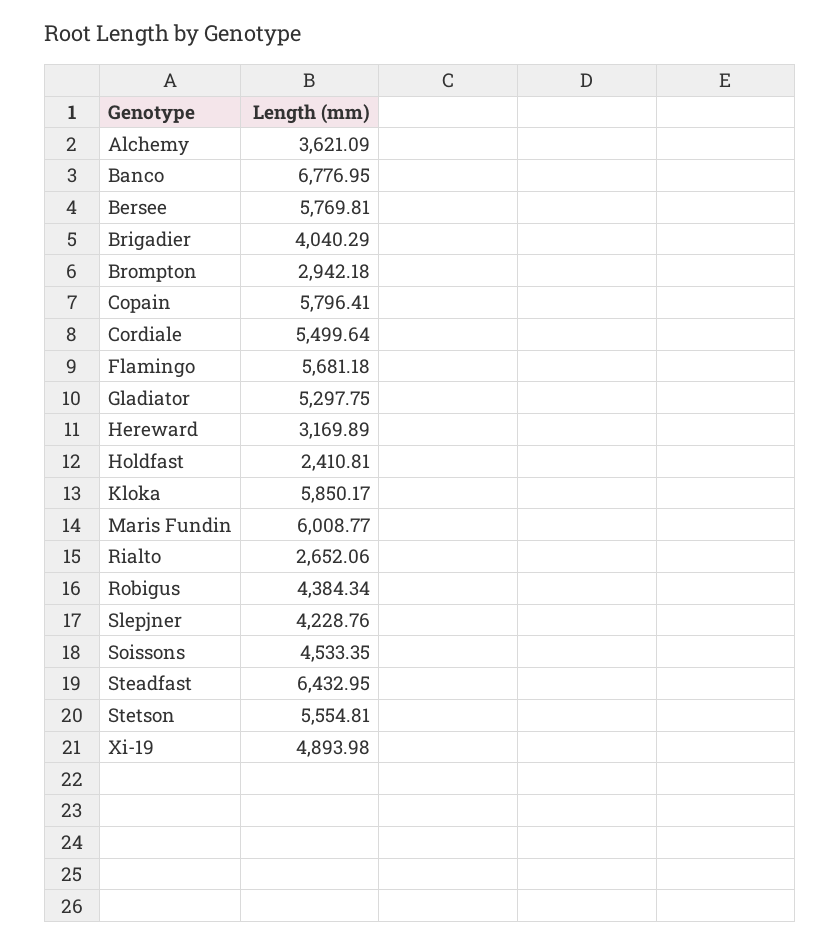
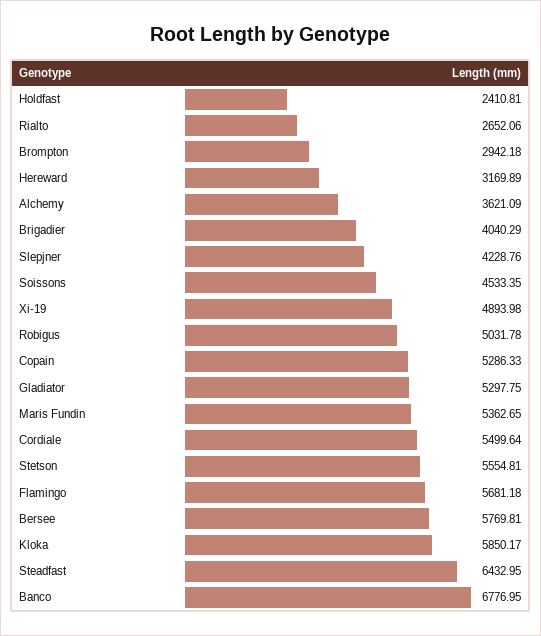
  {
    "Alchemy": 3621.09,
    "Banco": 6776.95,
    "Bersee": 5769.81,
    "Brigadier": 4040.29,
    "Brompton": 2942.18,
-   "Copain": 5796.41,
+   "Copain": 5286.33,
    "Cordiale": 5499.64,
    "Flamingo": 5681.18,
    "Gladiator": 5297.75,
    "Hereward": 3169.89,
    "Holdfast": 2410.81,
    "Kloka": 5850.17,
-   "Maris Fundin": 6008.77,
+   "Maris Fundin": 5362.65,
    "Rialto": 2652.06,
-   "Robigus": 4384.34,
+   "Robigus": 5031.78,
    "Slepjner": 4228.76,
    "Soissons": 4533.35,
    "Steadfast": 6432.95,
    "Stetson": 5554.81,
    "Xi-19": 4893.98
  }

